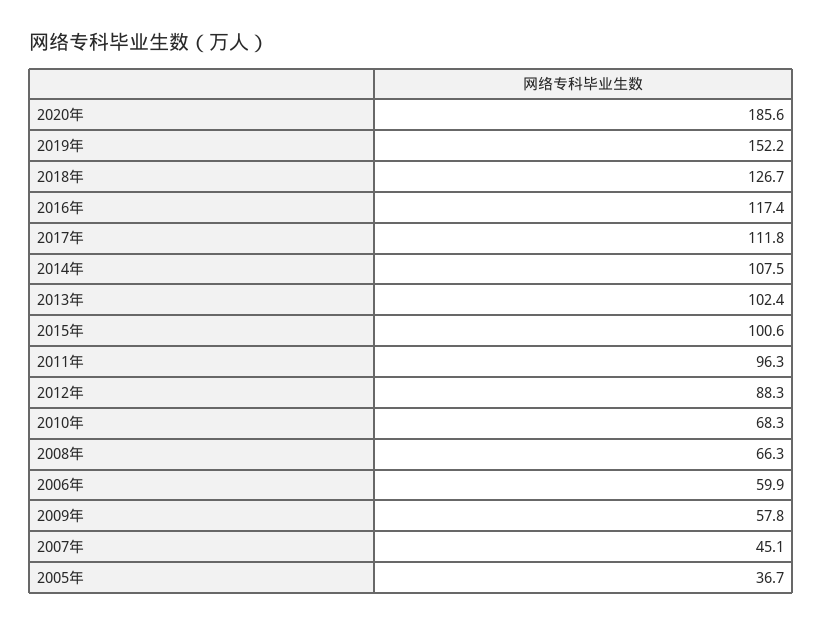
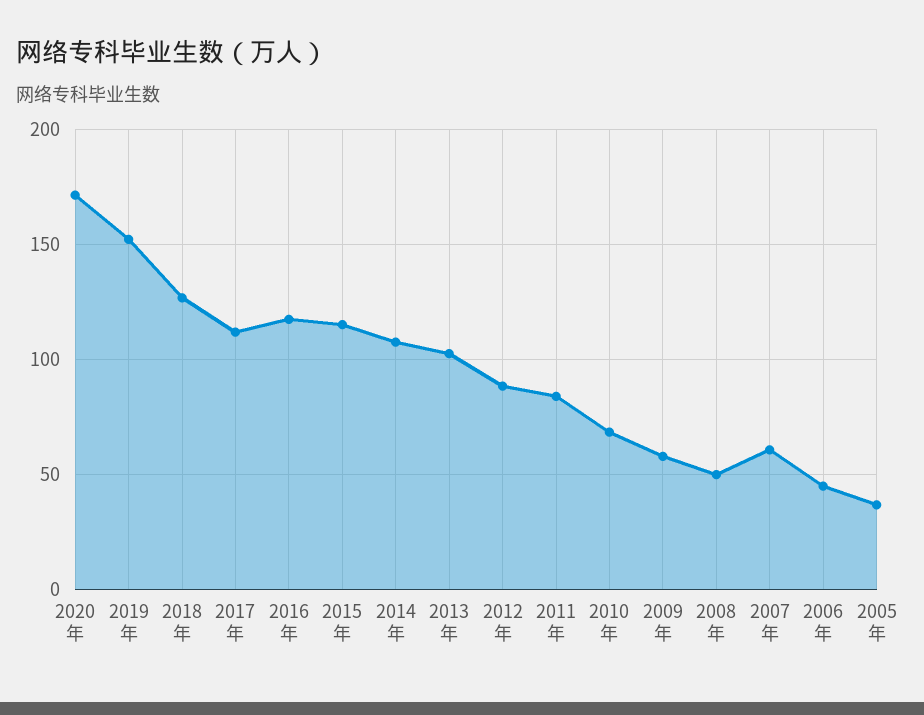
  {
-   "2020年": 185.6,
+   "2020年": 170,
    "2019年": 152.2,
    "2018年": 126.7,
    "2016年": 117.4,
    "2017年": 111.8,
    "2014年": 107.5,
    "2013年": 102.4,
-   "2015年": 100.6,
+   "2015年": 115,
-   "2011年": 96.3,
+   "2011年": 85,
    "2012年": 88.3,
    "2010年": 68.3,
-   "2008年": 66.3,
+   "2008年": 50,
-   "2006年": 59.9,
+   "2006年": 45,
    "2009年": 57.8,
-   "2007年": 45.1,
+   "2007年": 60,
    "2005年": 36.7
  }

